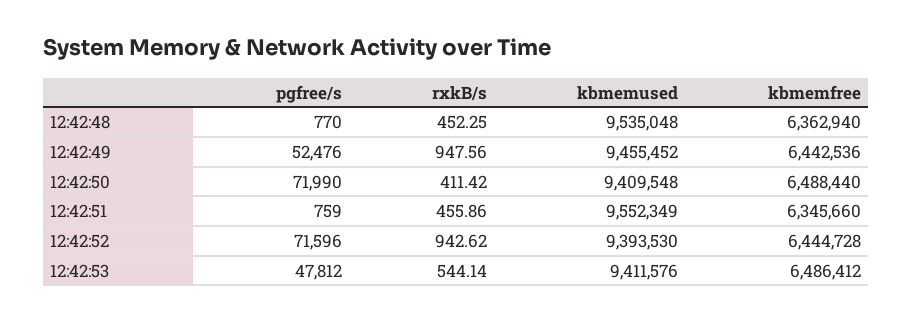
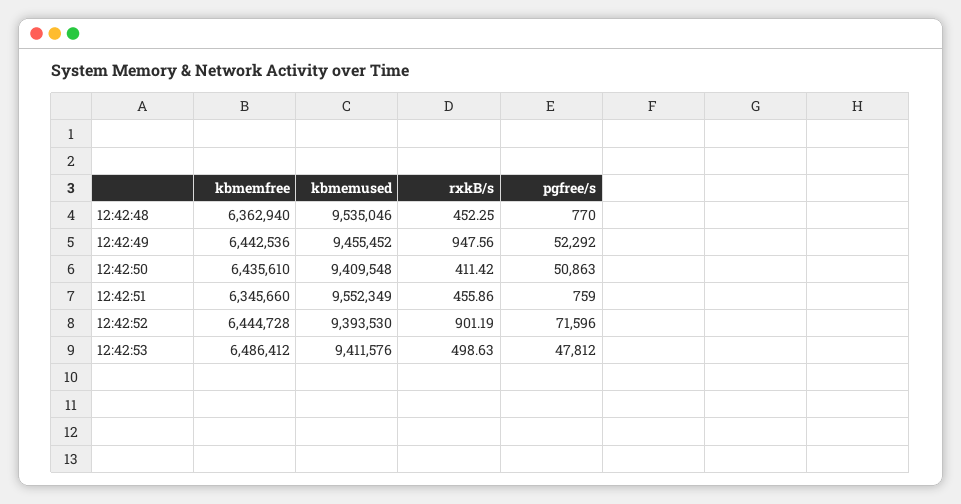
  {
    "pgfree/s": {
      "12:42:48": 770,
-     "12:42:49": 52476,
+     "12:42:49": 52292,
-     "12:42:50": 71990,
+     "12:42:50": 50863,
      "12:42:51": 759,
      "12:42:52": 71596,
      "12:42:53": 47812
    },
    "rxkB/s": {
      "12:42:48": 452.25,
      "12:42:49": 947.56,
      "12:42:50": 411.42,
      "12:42:51": 455.86,
-     "12:42:52": 942.62,
+     "12:42:52": 901.19,
-     "12:42:53": 544.14
+     "12:42:53": 498.63
    },
    "kbmemused": {
-     "12:42:48": 9535048,
+     "12:42:48": 9535046,
      "12:42:49": 9455452,
      "12:42:50": 9409548,
      "12:42:51": 9552349,
      "12:42:52": 9393530,
      "12:42:53": 9411576
    },
    "kbmemfree": {
      "12:42:48": 6362940,
      "12:42:49": 6442536,
-     "12:42:50": 6488440,
+     "12:42:50": 6435610,
      "12:42:51": 6345660,
      "12:42:52": 6444728,
      "12:42:53": 6486412
    }
  }

